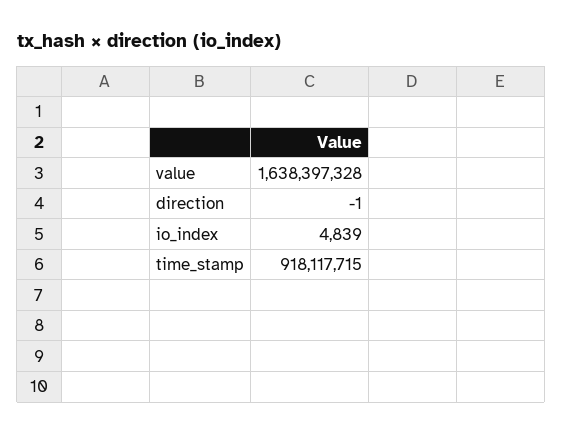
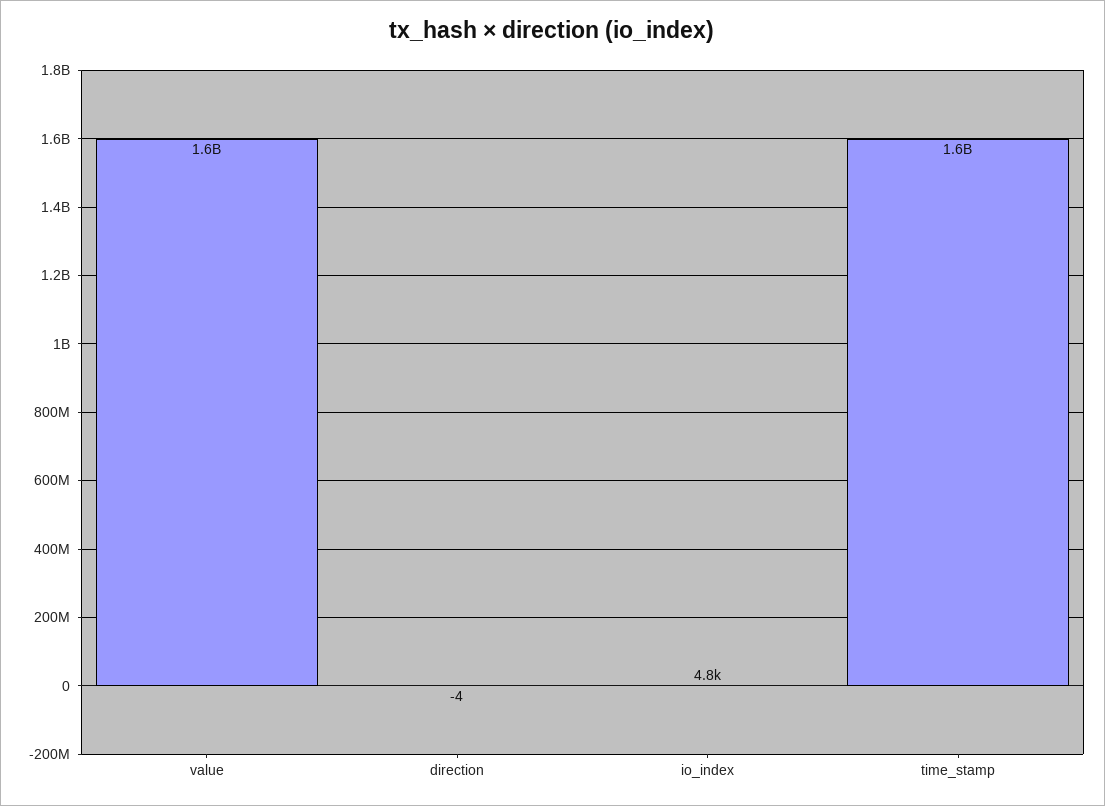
  {
    "value": 1638397328,
-   "direction": -1,
+   "direction": -4,
    "io_index": 4839,
-   "time_stamp": 918117715
+   "time_stamp": 1600000000
  }

